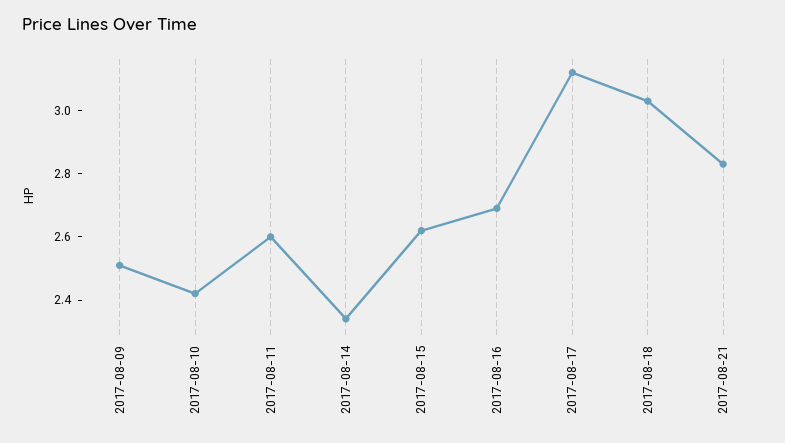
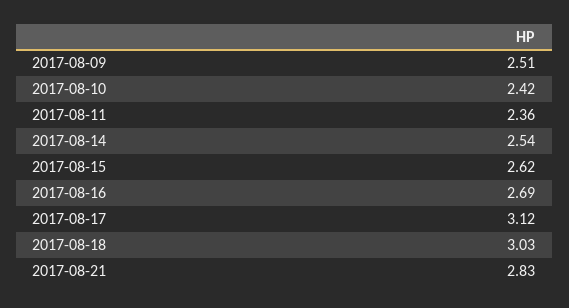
  {
    "2017-08-09": 2.51,
    "2017-08-10": 2.42,
-   "2017-08-11": 2.6,
+   "2017-08-11": 2.36,
-   "2017-08-14": 2.35,
+   "2017-08-14": 2.54,
    "2017-08-15": 2.62,
    "2017-08-16": 2.69,
    "2017-08-17": 3.12,
    "2017-08-18": 3.03,
    "2017-08-21": 2.83
  }

